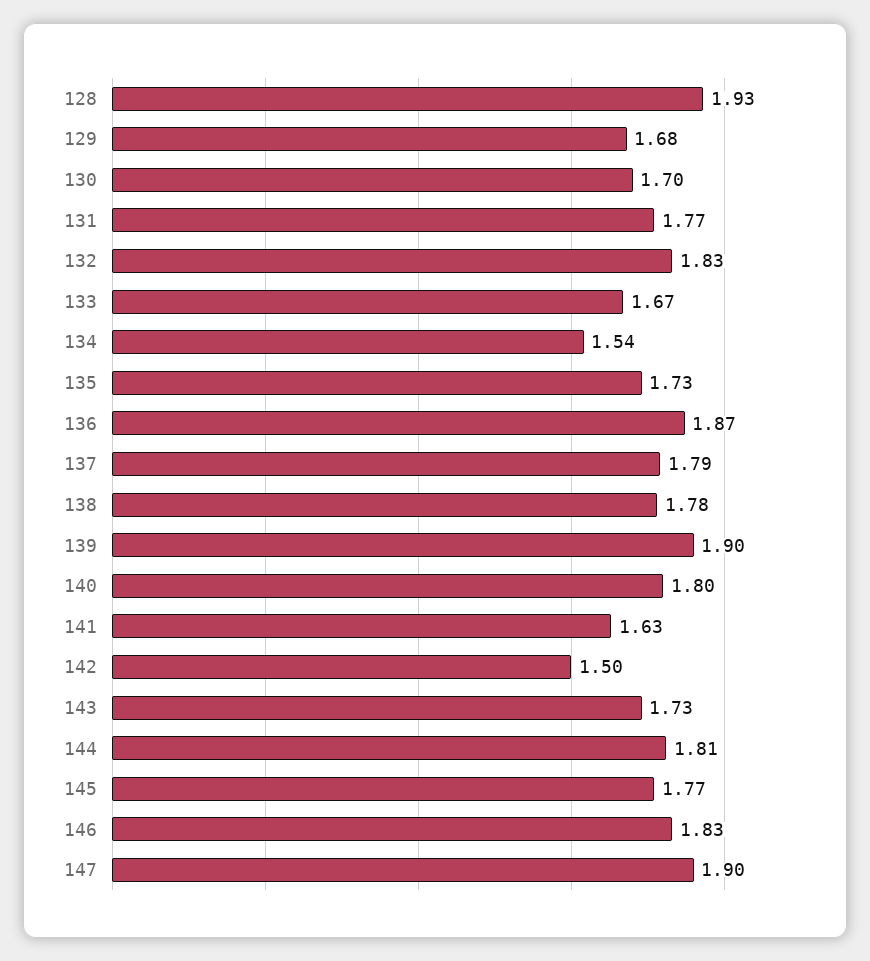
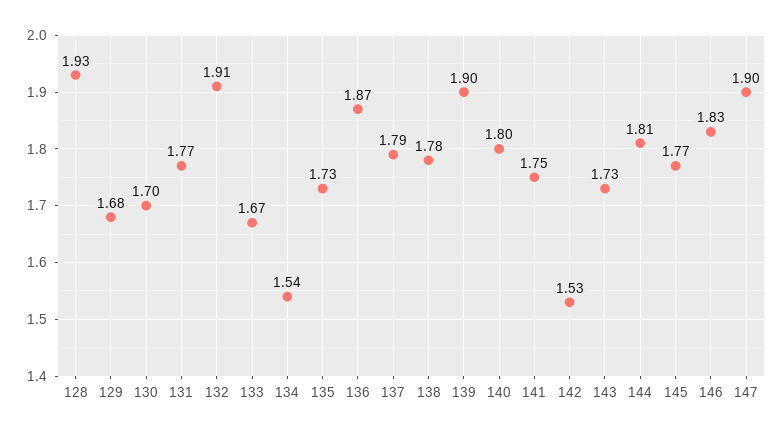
  {
    "128": 1.93,
    "129": 1.68,
    "130": 1.7,
    "131": 1.77,
-   "132": 1.83,
+   "132": 1.91,
    "133": 1.67,
    "134": 1.54,
    "135": 1.73,
    "136": 1.87,
    "137": 1.79,
    "138": 1.78,
    "139": 1.9,
    "140": 1.8,
-   "141": 1.63,
+   "141": 1.75,
-   "142": 1.5,
+   "142": 1.53,
    "143": 1.73,
    "144": 1.81,
    "145": 1.77,
    "146": 1.83,
    "147": 1.9
  }

